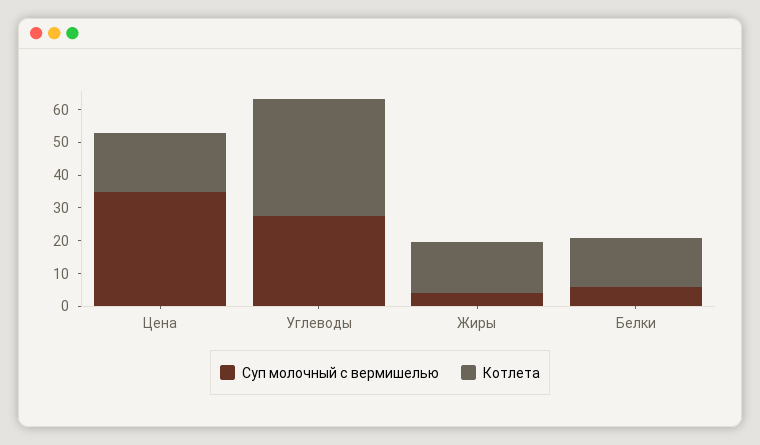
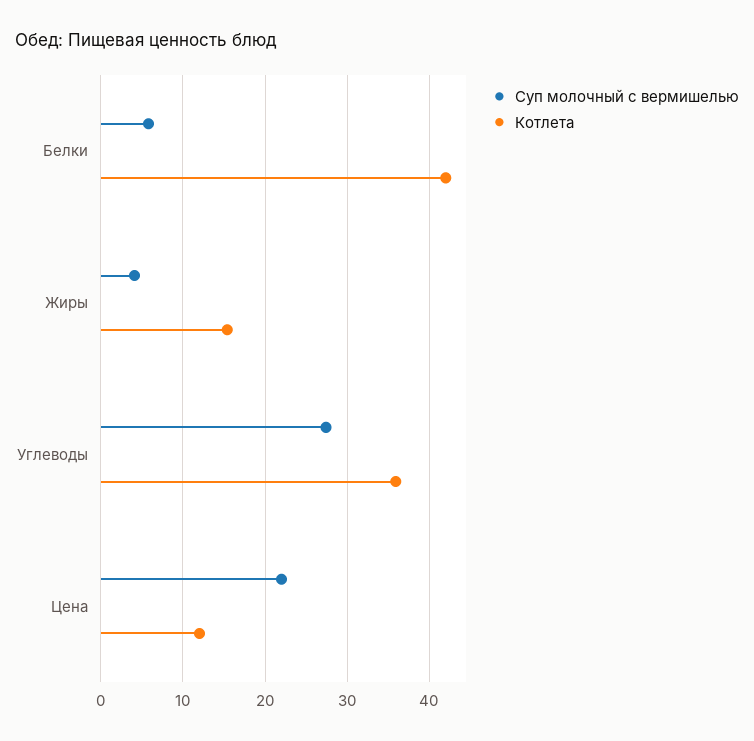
  {
    "Суп молочный с вермишелью": {
-     "Цена": 35,
+     "Цена": 22,
      "Углеводы": 27,
      "Жиры": 4,
      "Белки": 6
    },
    "Котлета": {
-     "Цена": 17.5,
+     "Цена": 12,
      "Углеводы": 36,
      "Жиры": 15,
-     "Белки": 15
+     "Белки": 42
    }
  }

